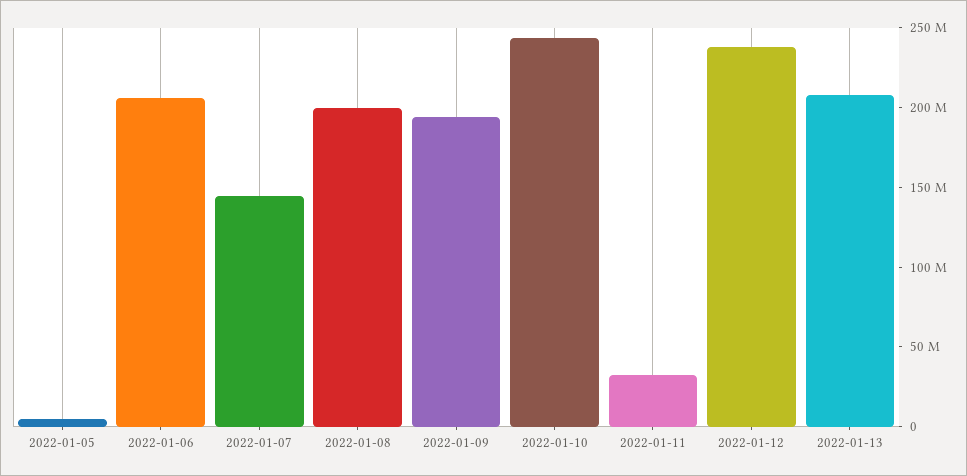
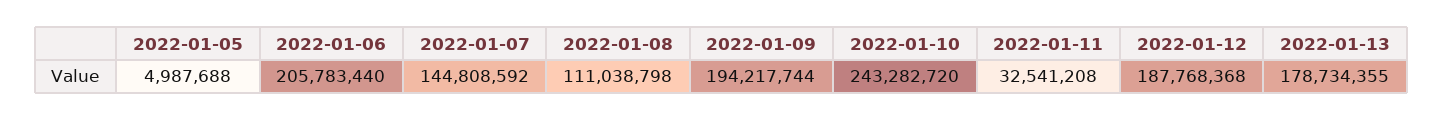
  {
    "2022-01-05": 4987688,
    "2022-01-06": 205783440,
    "2022-01-07": 144808592,
-   "2022-01-08": 200000000,
+   "2022-01-08": 111038798,
    "2022-01-09": 194217744,
    "2022-01-10": 243282720,
    "2022-01-11": 32541208,
-   "2022-01-12": 240000000,
+   "2022-01-12": 187768368,
-   "2022-01-13": 210000000
+   "2022-01-13": 178734355
  }

